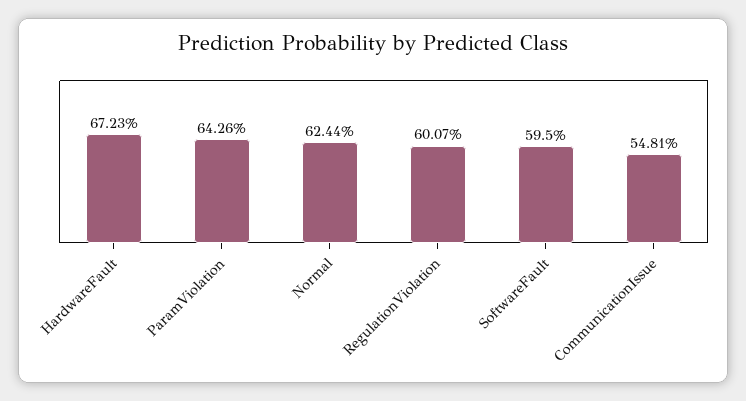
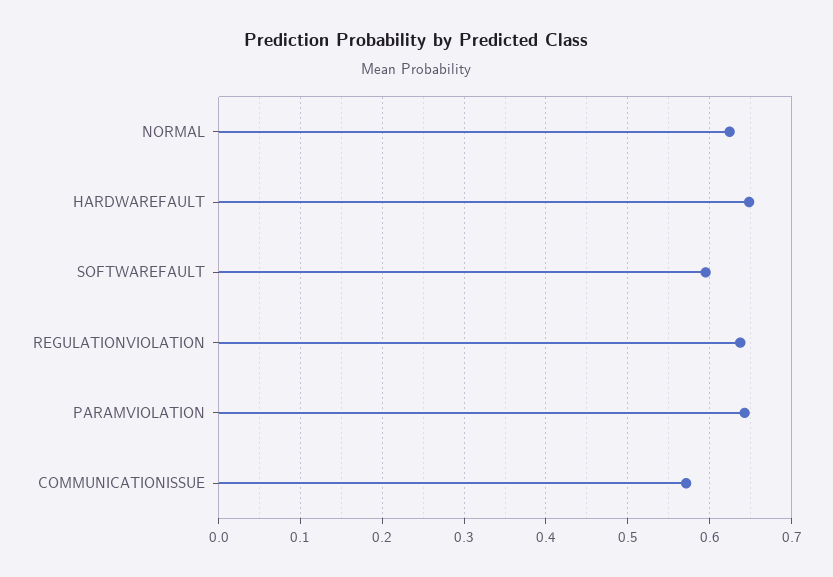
  {
-   "HardwareFault": 0.6723,
+   "HardwareFault": 0.65,
    "ParamViolation": 0.6426,
    "Normal": 0.6244,
-   "RegulationViolation": 0.6007,
+   "RegulationViolation": 0.64,
    "SoftwareFault": 0.595,
-   "CommunicationIssue": 0.5481
+   "CommunicationIssue": 0.57
  }

